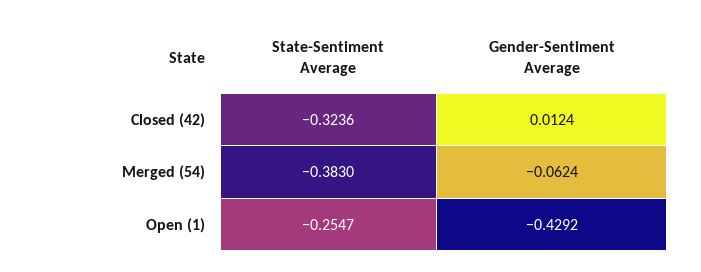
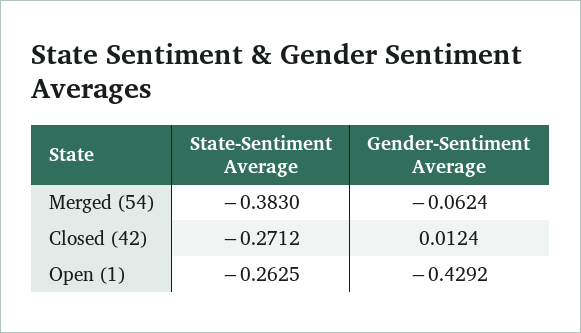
  {
    "State-Sentiment Average": {
-     "Closed (42)": -0.3236,
+     "Closed (42)": -0.2712,
      "Merged (54)": -0.383,
-     "Open (1)": -0.2547
+     "Open (1)": -0.2625
    },
    "Gender-Sentiment Average": {
      "Closed (42)": 0.0124,
      "Merged (54)": -0.0624,
      "Open (1)": -0.4292
    }
  }

